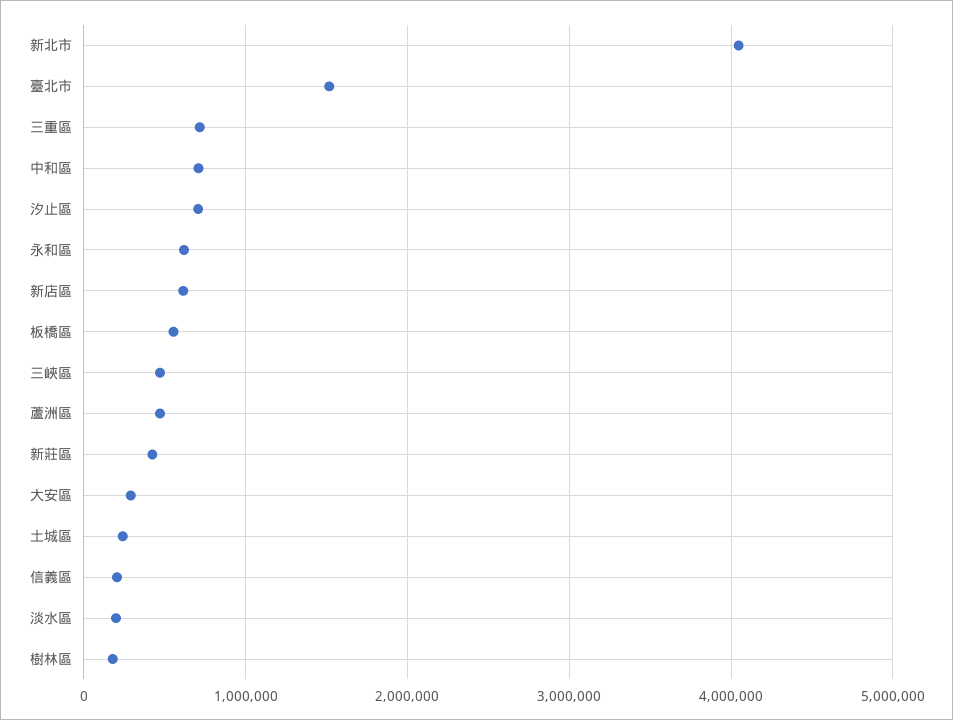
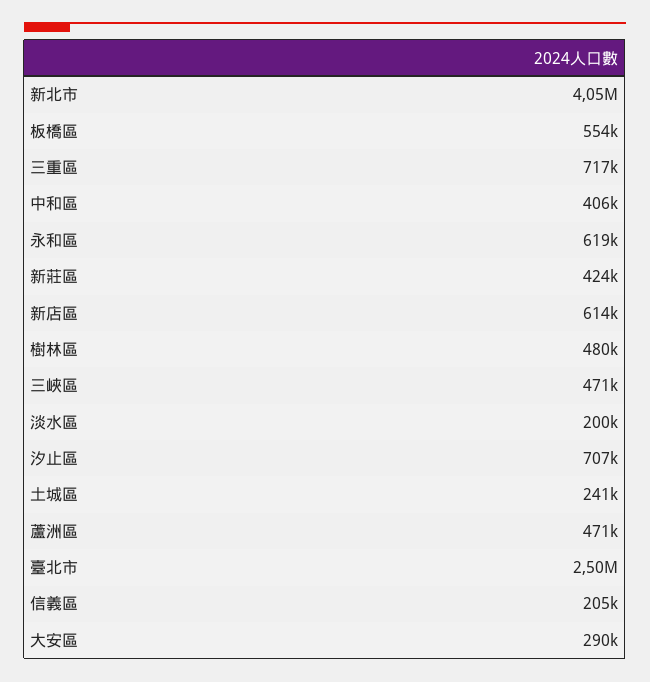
  {
    "新北市": 4050000,
-   "臺北市": 1500000,
+   "臺北市": 2500000,
    "三重區": 717000,
-   "中和區": 700000,
+   "中和區": 406000,
    "汐止區": 707000,
    "永和區": 619000,
    "新店區": 614000,
    "板橋區": 554000,
    "三峽區": 471000,
    "蘆洲區": 471000,
    "新莊區": 424000,
    "大安區": 290000,
    "土城區": 241000,
    "信義區": 205000,
    "淡水區": 200000,
-   "樹林區": 200000
+   "樹林區": 480000
  }

